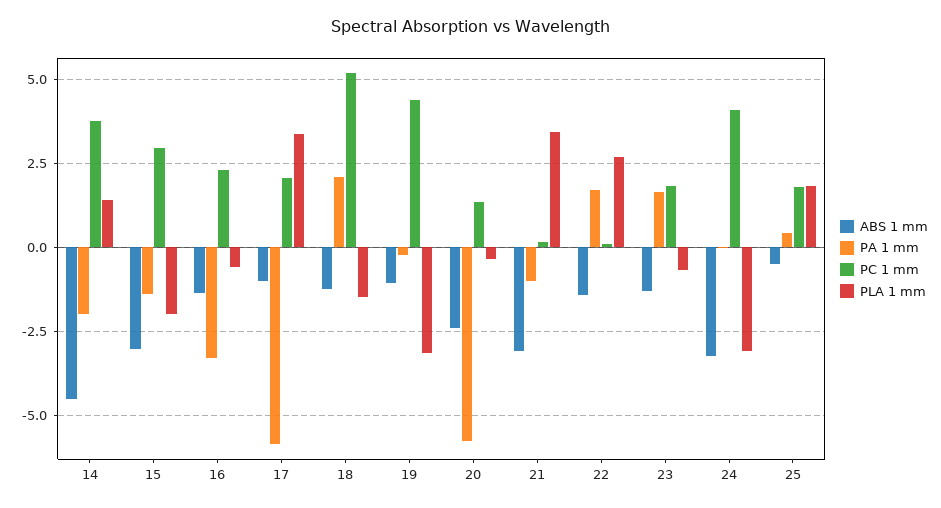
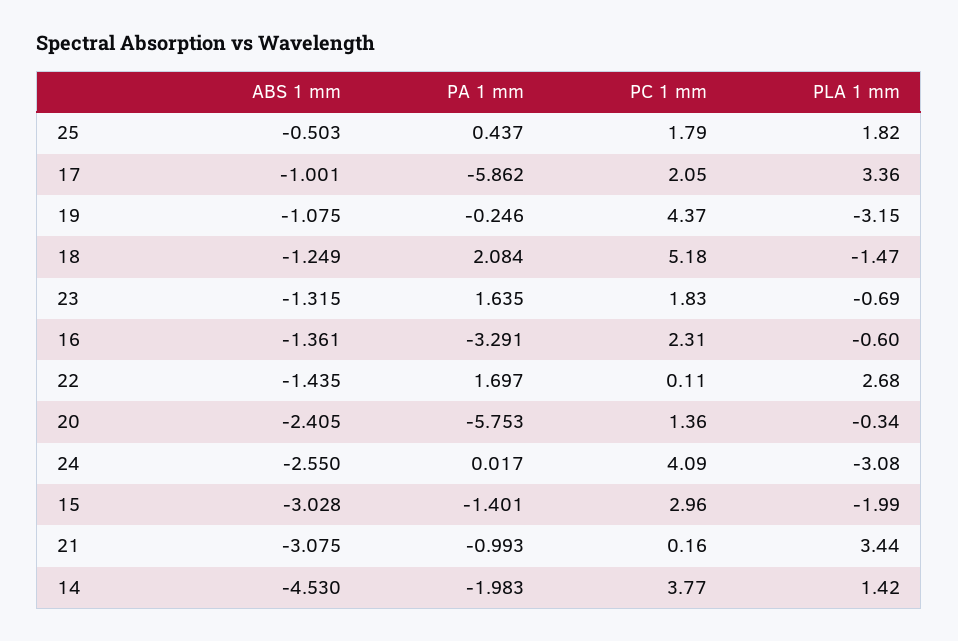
  {
    "ABS 1 mm": {
      "14": -4.53,
      "15": -3.028,
      "16": -1.361,
      "17": -1.001,
      "18": -1.249,
      "19": -1.075,
      "20": -2.405,
      "21": -3.075,
      "22": -1.435,
      "23": -1.315,
-     "24": -3.25,
+     "24": -2.55,
      "25": -0.503
    },
    "PA 1 mm": {
      "14": -1.983,
      "15": -1.401,
      "16": -3.291,
      "17": -5.862,
      "18": 2.084,
      "19": -0.246,
      "20": -5.753,
      "21": -0.993,
      "22": 1.697,
      "23": 1.635,
      "24": 0.017,
      "25": 0.437
    },
    "PC 1 mm": {
      "14": 3.77,
      "15": 2.96,
      "16": 2.31,
      "17": 2.05,
      "18": 5.18,
      "19": 4.37,
      "20": 1.36,
      "21": 0.16,
      "22": 0.11,
      "23": 1.83,
      "24": 4.09,
      "25": 1.79
    },
    "PLA 1 mm": {
      "14": 1.42,
      "15": -1.99,
      "16": -0.6,
      "17": 3.36,
      "18": -1.47,
      "19": -3.15,
      "20": -0.34,
      "21": 3.44,
      "22": 2.68,
      "23": -0.69,
      "24": -3.08,
      "25": 1.82
    }
  }

